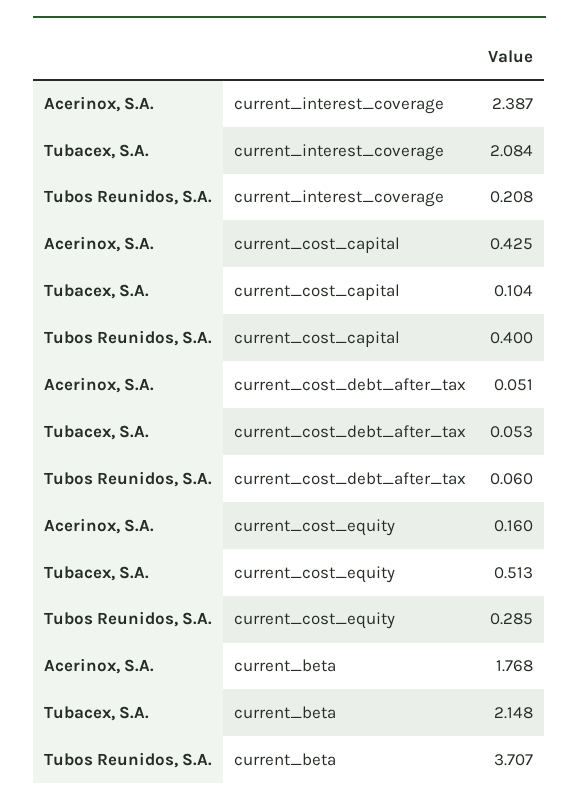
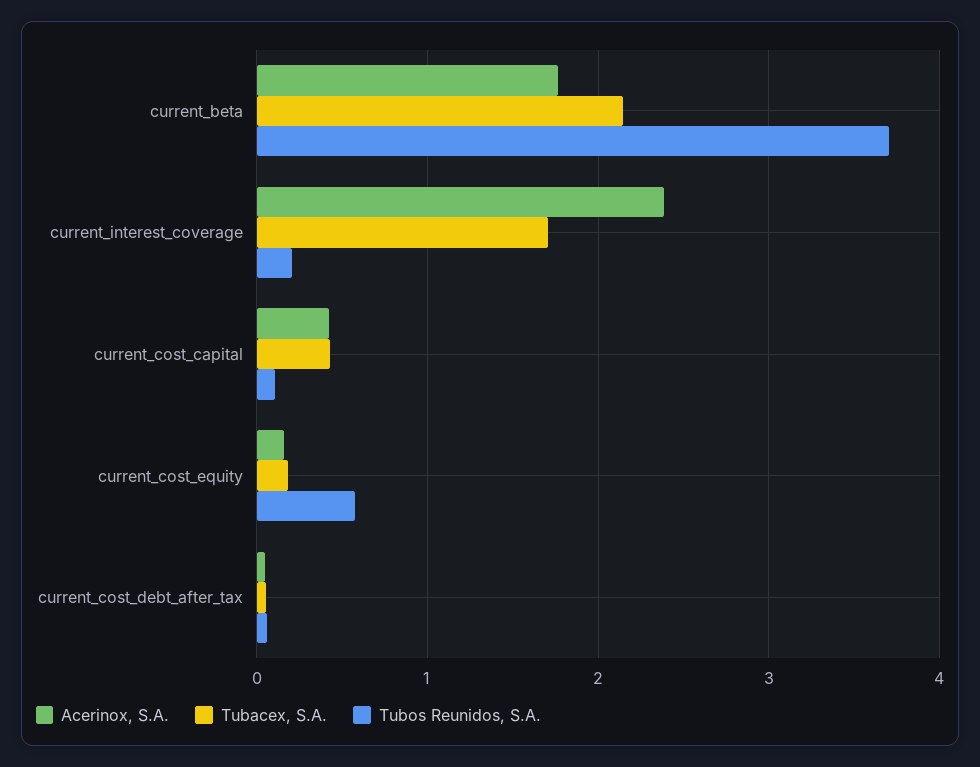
  {
    "Acerinox, S.A.": {
      "current_interest_coverage": 2.387,
      "current_cost_capital": 0.425,
      "current_cost_debt_after_tax": 0.051,
      "current_cost_equity": 0.16,
      "current_beta": 1.768
    },
    "Tubacex, S.A.": {
-     "current_interest_coverage": 2.084,
+     "current_interest_coverage": 1.7,
-     "current_cost_capital": 0.104,
+     "current_cost_capital": 0.4,
      "current_cost_debt_after_tax": 0.053,
-     "current_cost_equity": 0.513,
+     "current_cost_equity": 0.2,
      "current_beta": 2.148
    },
    "Tubos Reunidos, S.A.": {
      "current_interest_coverage": 0.208,
-     "current_cost_capital": 0.4,
+     "current_cost_capital": 0.1,
      "current_cost_debt_after_tax": 0.06,
-     "current_cost_equity": 0.285,
+     "current_cost_equity": 0.6,
      "current_beta": 3.707
    }
  }

